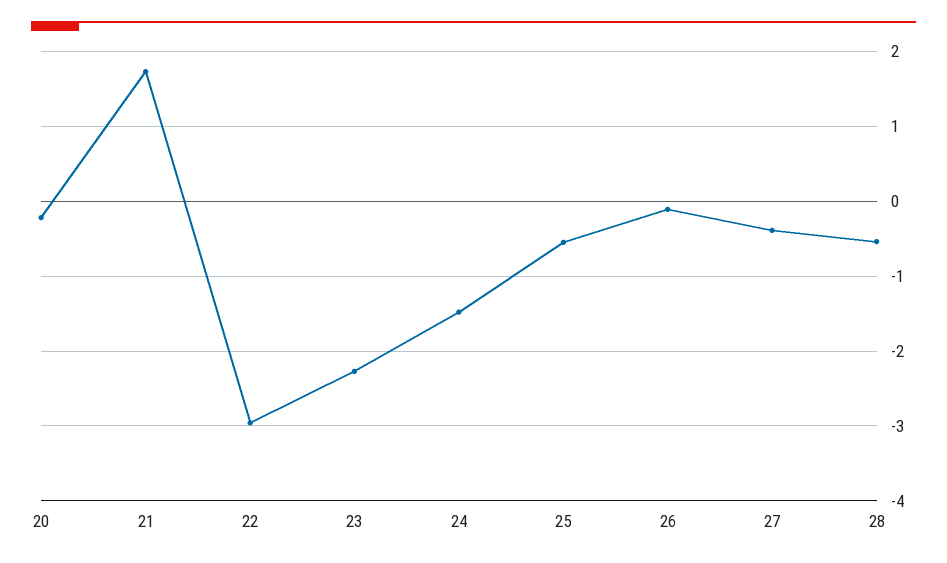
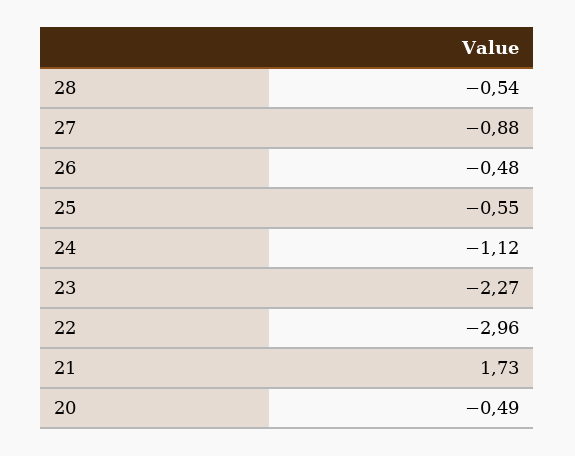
  {
-   "20": -0.2,
+   "20": -0.49,
    "21": 1.73,
    "22": -2.96,
    "23": -2.27,
-   "24": -1.5,
+   "24": -1.12,
    "25": -0.55,
-   "26": -0.1,
+   "26": -0.48,
-   "27": -0.4,
+   "27": -0.88,
    "28": -0.54
  }

